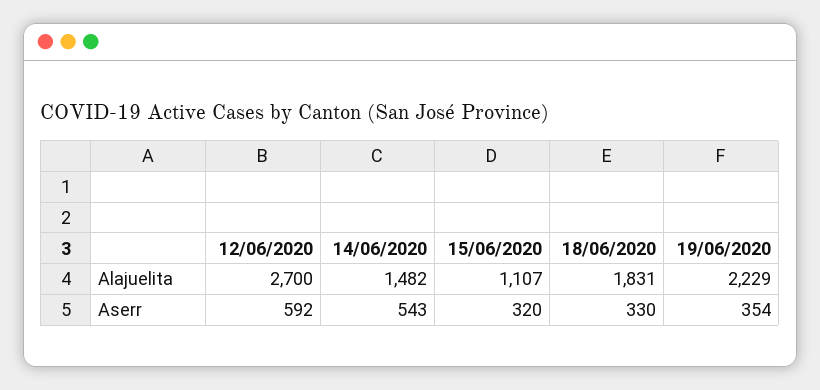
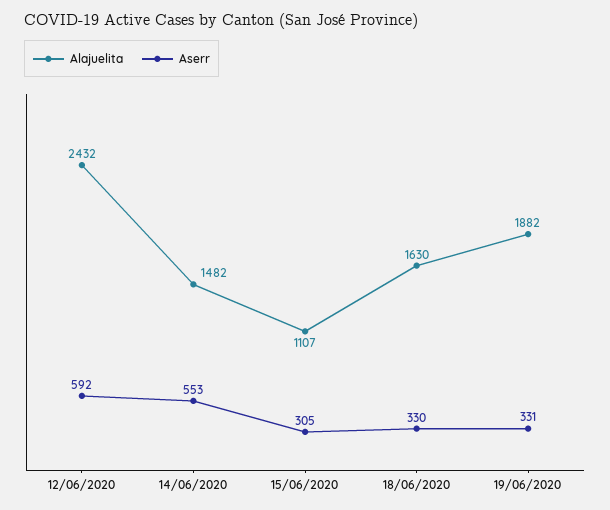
  {
    "Alajuelita": {
-     "12/06/2020": 2700,
+     "12/06/2020": 2432,
      "14/06/2020": 1482,
      "15/06/2020": 1107,
-     "18/06/2020": 1831,
+     "18/06/2020": 1630,
-     "19/06/2020": 2229
+     "19/06/2020": 1882
    },
    "Aserr": {
      "12/06/2020": 592,
-     "14/06/2020": 543,
+     "14/06/2020": 553,
-     "15/06/2020": 320,
+     "15/06/2020": 305,
      "18/06/2020": 330,
-     "19/06/2020": 354
+     "19/06/2020": 331
    }
  }

